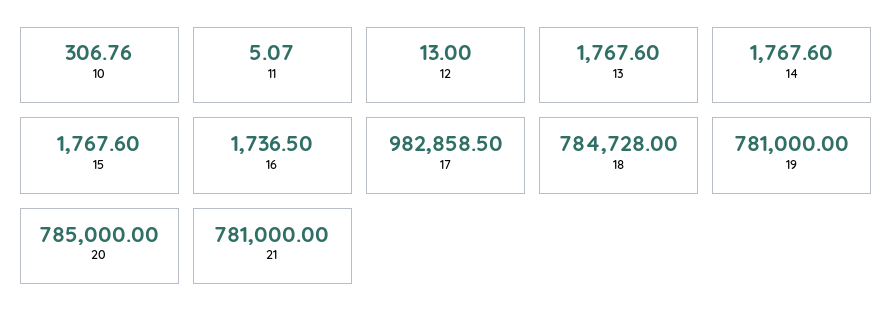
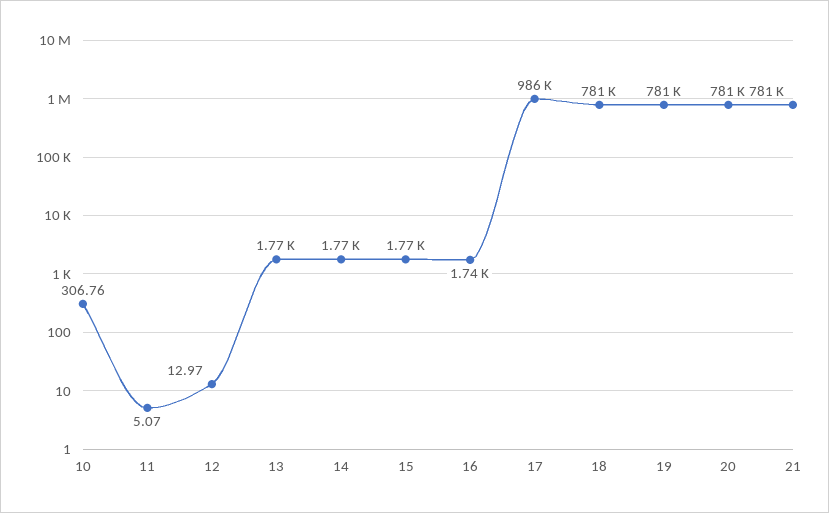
  {
    "10": 306.76,
    "11": 5.07,
-   "12": 13,
+   "12": 12.97,
    "13": 1767.6,
    "14": 1767.6,
    "15": 1767.6,
    "16": 1736.5,
-   "17": 982858.5,
+   "17": 986000,
-   "18": 784728,
+   "18": 781000,
    "19": 781000,
-   "20": 785000,
+   "20": 781000,
    "21": 781000
  }

